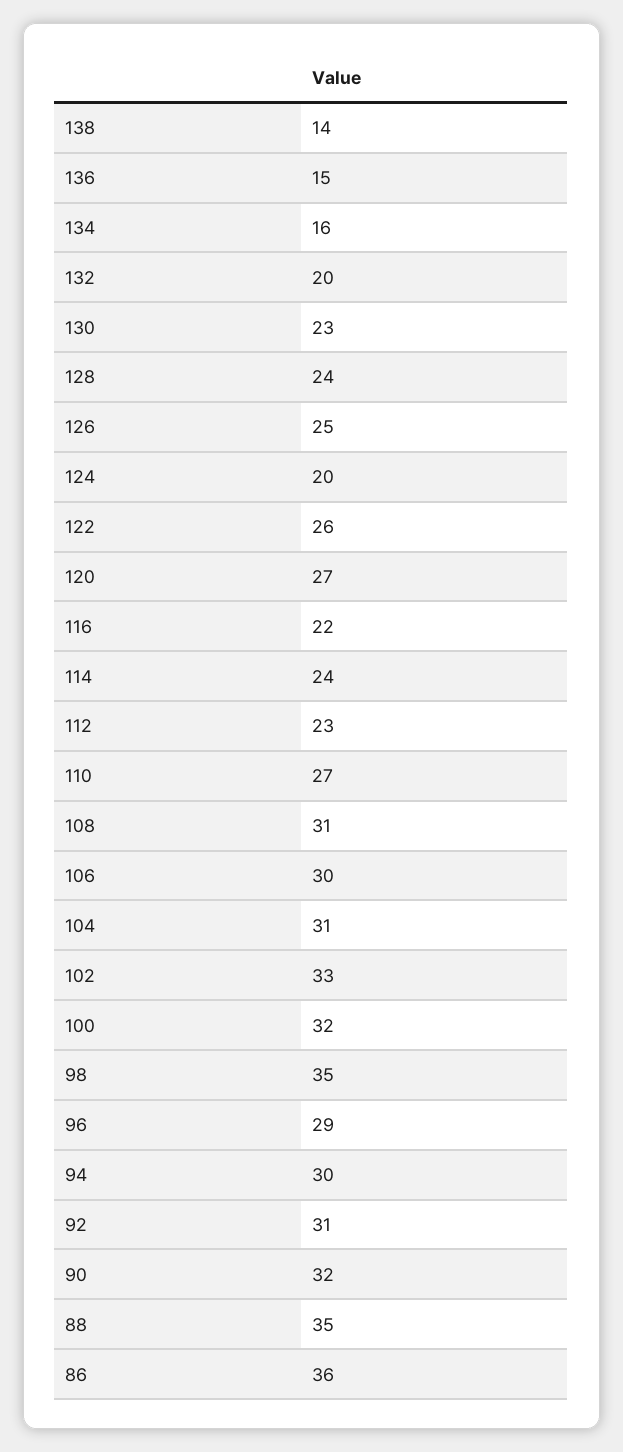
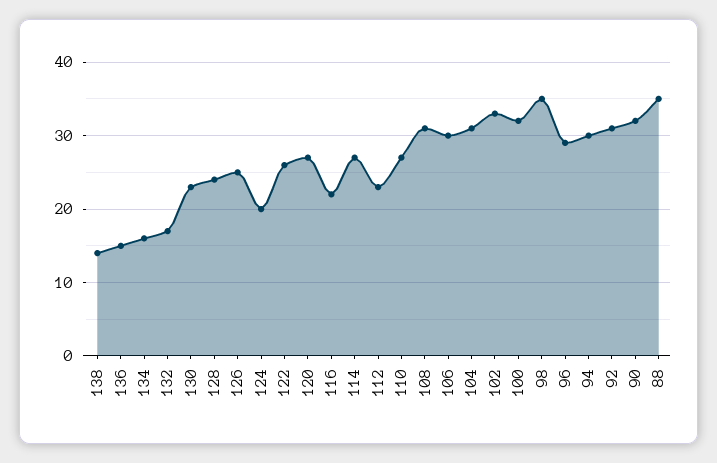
  {
    "138": 14,
    "136": 15,
    "134": 16,
-   "132": 20,
+   "132": 17,
    "130": 23,
    "128": 24,
    "126": 25,
    "124": 20,
    "122": 26,
    "120": 27,
    "116": 22,
-   "114": 24,
+   "114": 27,
    "112": 23,
    "110": 27,
    "108": 31,
    "106": 30,
    "104": 31,
    "102": 33,
    "100": 32,
    "98": 35,
    "96": 29,
    "94": 30,
    "92": 31,
    "90": 32,
-   "88": 35,
+   "88": 35
-   "86": 36
  }

